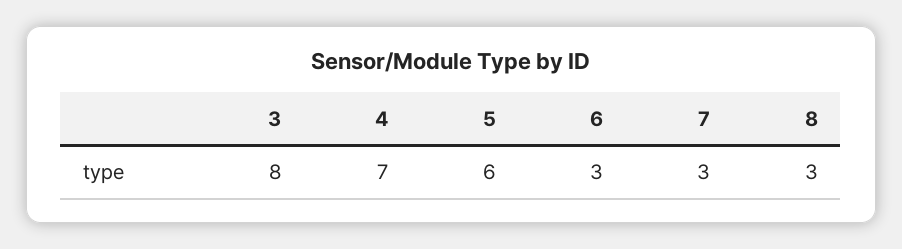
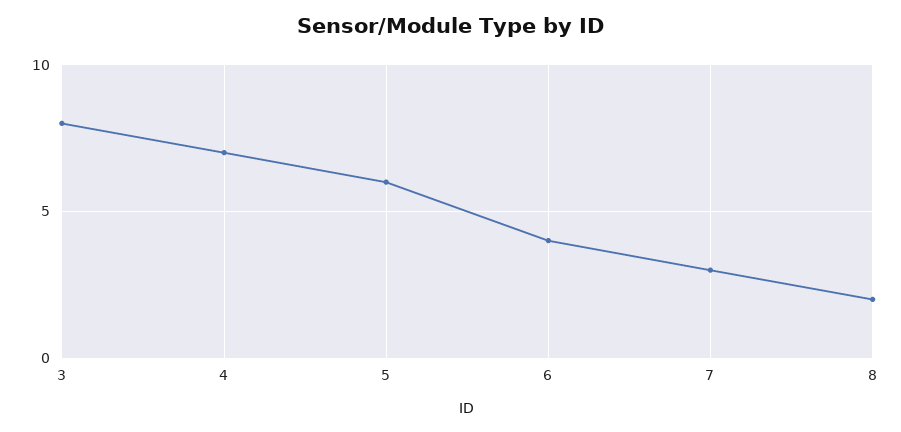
  {
    "3": 8,
    "4": 7,
    "5": 6,
-   "6": 3,
+   "6": 4,
    "7": 3,
-   "8": 3
+   "8": 2
  }

